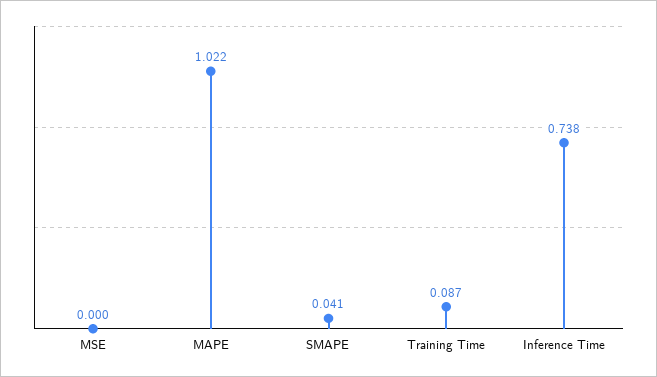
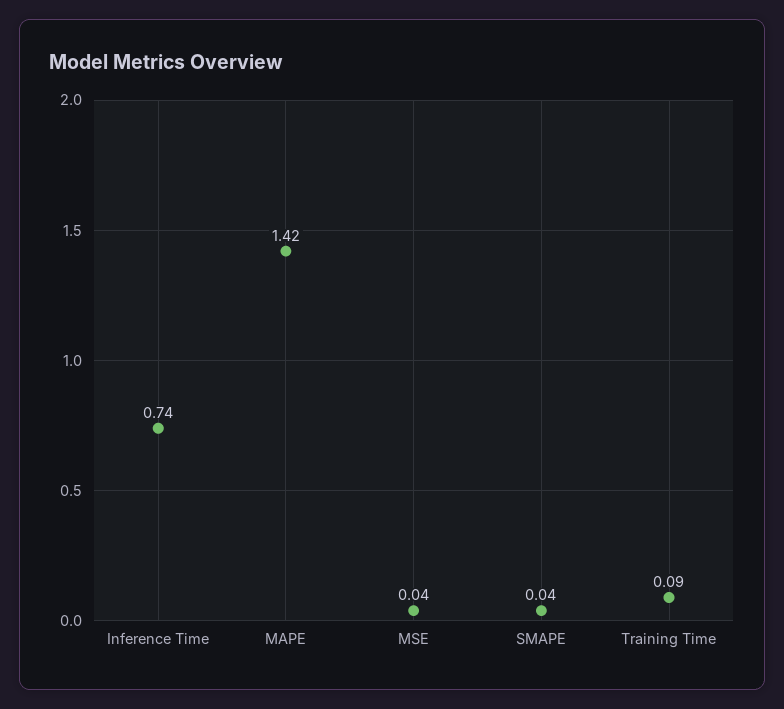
  {
-   "MSE": 0,
+   "MSE": 0.04,
-   "MAPE": 1.022,
+   "MAPE": 1.42,
    "SMAPE": 0.041,
    "Training Time": 0.087,
    "Inference Time": 0.738
  }

